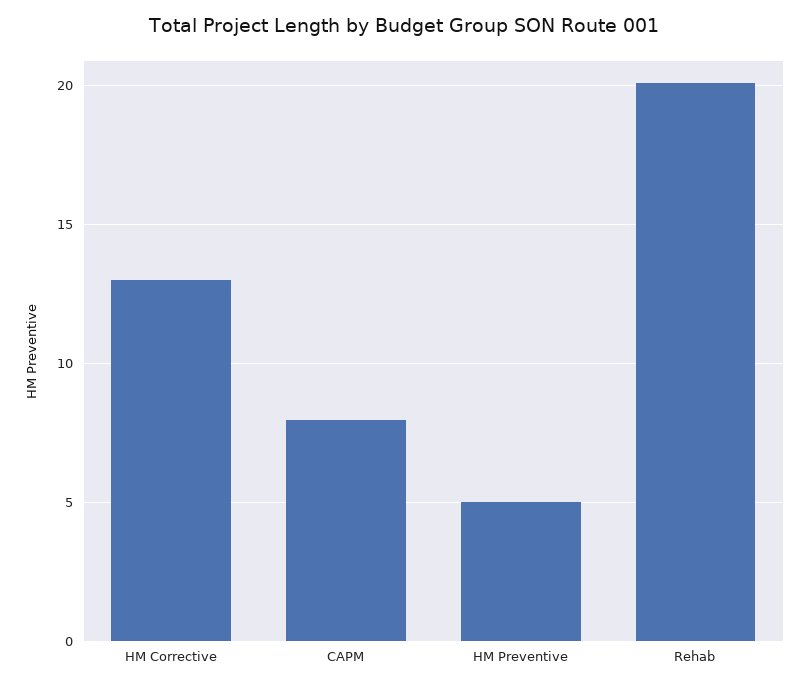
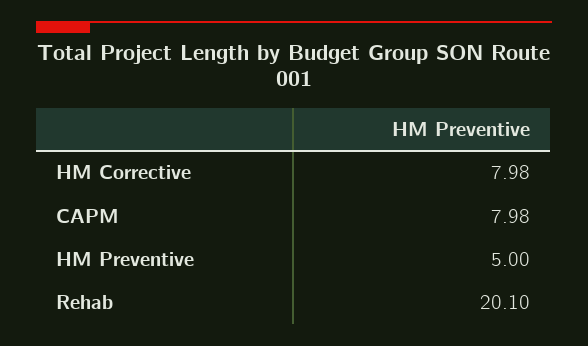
  {
-   "HM Corrective": 13,
+   "HM Corrective": 7.98,
    "CAPM": 7.98,
    "HM Preventive": 5,
    "Rehab": 20.1
  }

